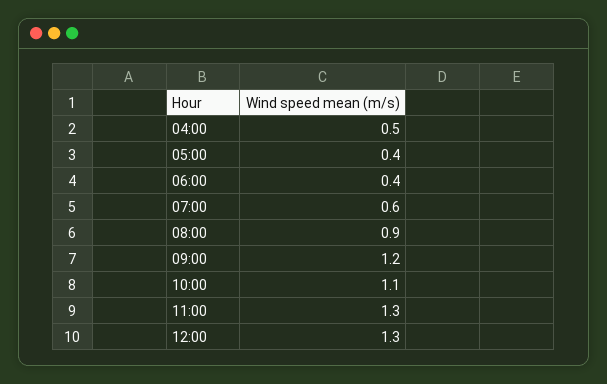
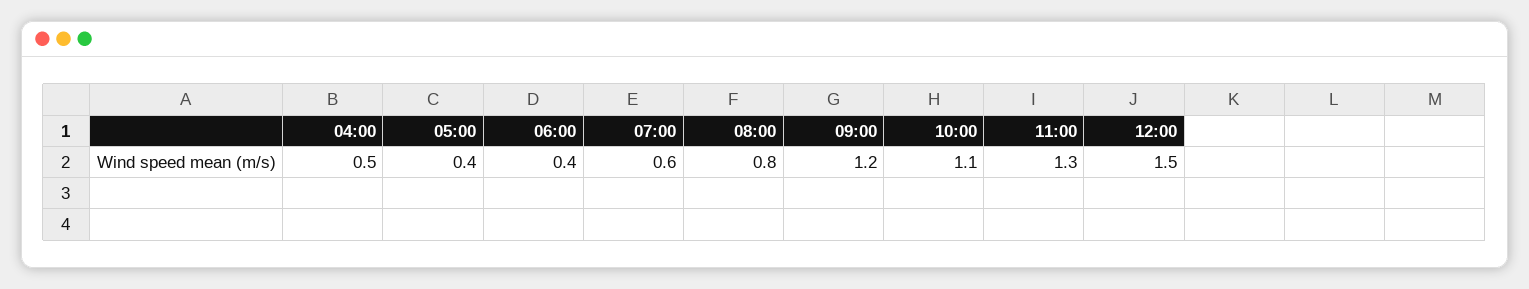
  {
    "04:00": 0.5,
    "05:00": 0.4,
    "06:00": 0.4,
    "07:00": 0.6,
-   "08:00": 0.9,
+   "08:00": 0.8,
    "09:00": 1.2,
    "10:00": 1.1,
    "11:00": 1.3,
-   "12:00": 1.3
+   "12:00": 1.5
  }

